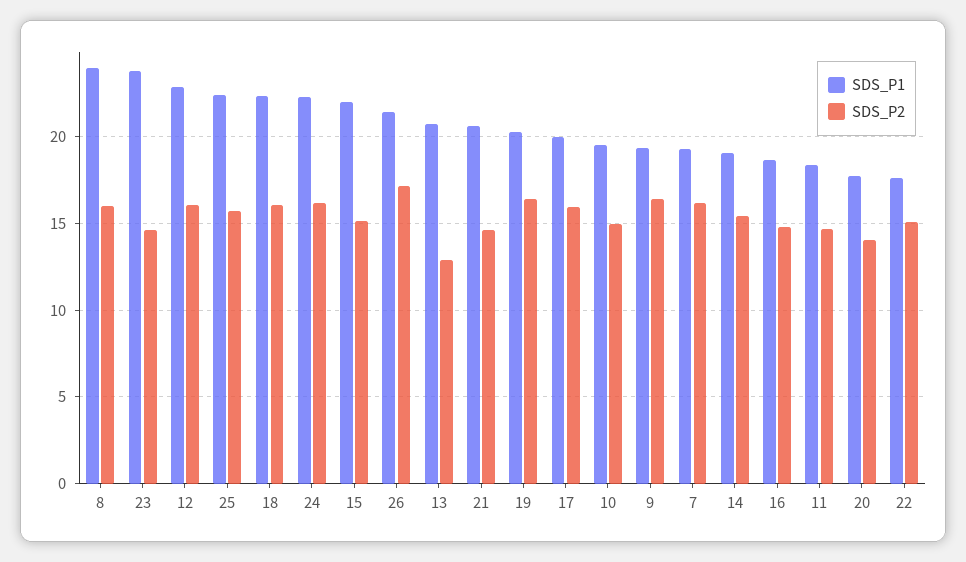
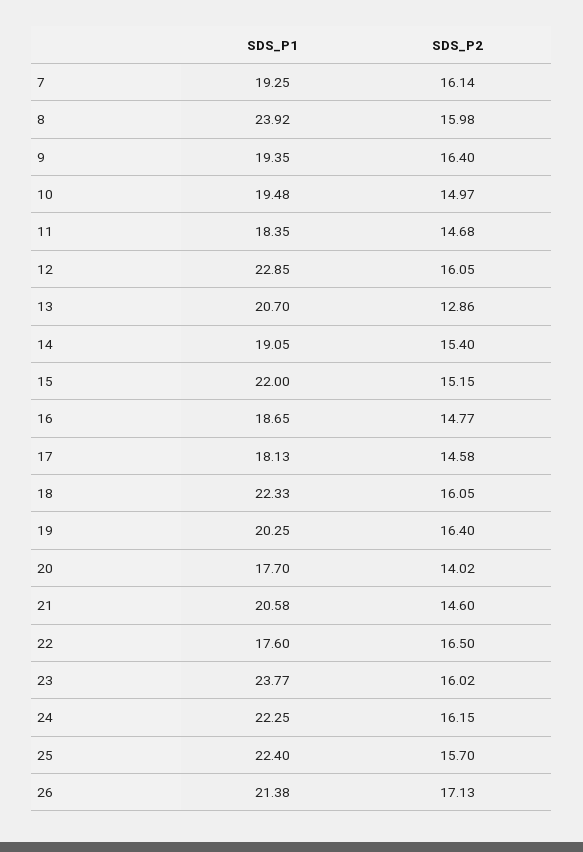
  {
    "SDS_P1": {
      "8": 23.92,
      "23": 23.77,
      "12": 22.85,
      "25": 22.4,
      "18": 22.33,
      "24": 22.25,
      "15": 22,
      "26": 21.38,
      "13": 20.7,
      "21": 20.58,
      "19": 20.25,
-     "17": 20,
+     "17": 18.13,
      "10": 19.48,
      "9": 19.35,
      "7": 19.25,
      "14": 19.05,
      "16": 18.65,
      "11": 18.35,
      "20": 17.7,
      "22": 17.6
    },
    "SDS_P2": {
      "8": 15.98,
-     "23": 14.5,
+     "23": 16.02,
      "12": 16.05,
      "25": 15.7,
      "18": 16.05,
      "24": 16.15,
      "15": 15.15,
      "26": 17.13,
      "13": 12.86,
      "21": 14.6,
      "19": 16.4,
-     "17": 16,
+     "17": 14.58,
      "10": 14.97,
      "9": 16.4,
      "7": 16.14,
      "14": 15.4,
      "16": 14.77,
      "11": 14.68,
      "20": 14.02,
-     "22": 15
+     "22": 16.5
    }
  }

